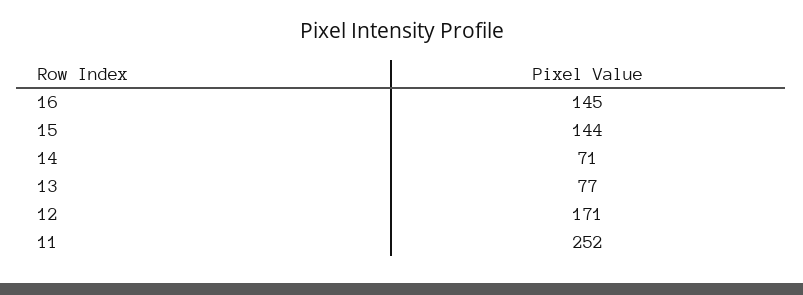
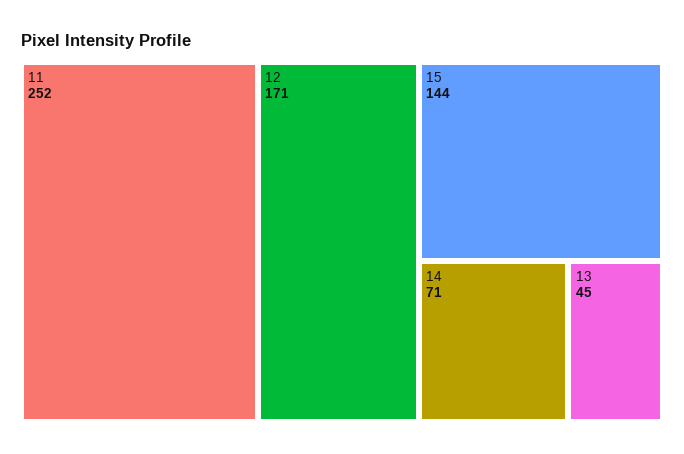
  {
-   "16": 145,
    "15": 144,
    "14": 71,
-   "13": 77,
+   "13": 45,
    "12": 171,
    "11": 252
  }

